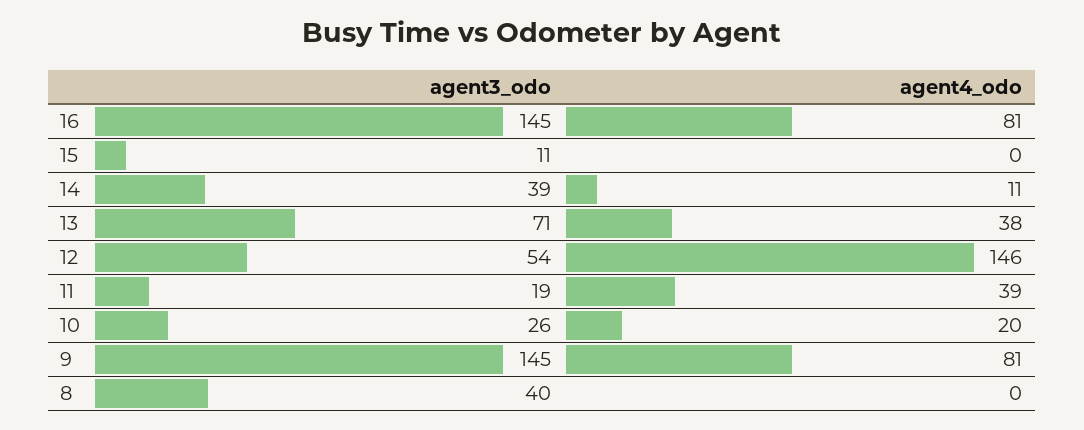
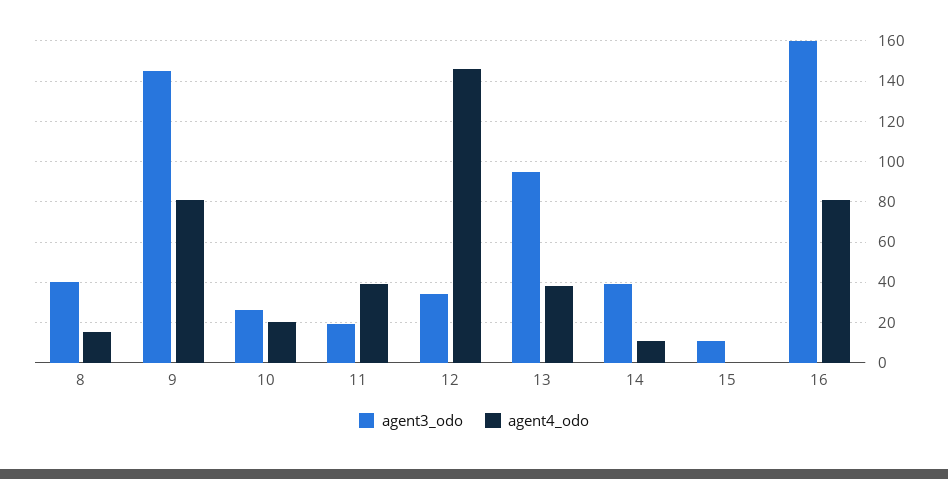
  {
    "agent3_odo": {
-     "16": 145,
+     "16": 160,
      "15": 11,
      "14": 39,
-     "13": 71,
+     "13": 95,
-     "12": 54,
+     "12": 35,
      "11": 19,
      "10": 26,
      "9": 145,
      "8": 40
    },
    "agent4_odo": {
      "16": 81,
      "15": 0,
      "14": 11,
      "13": 38,
      "12": 146,
      "11": 39,
      "10": 20,
      "9": 81,
-     "8": 0
+     "8": 15
    }
  }

